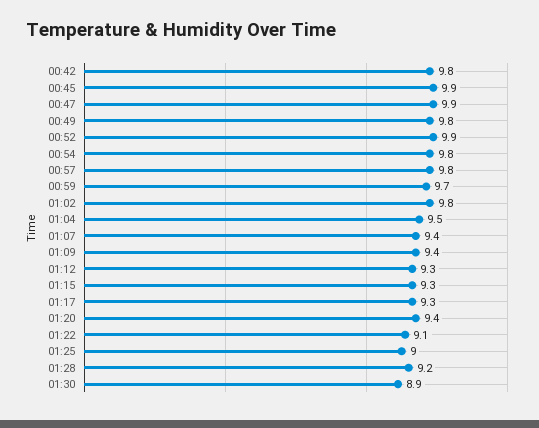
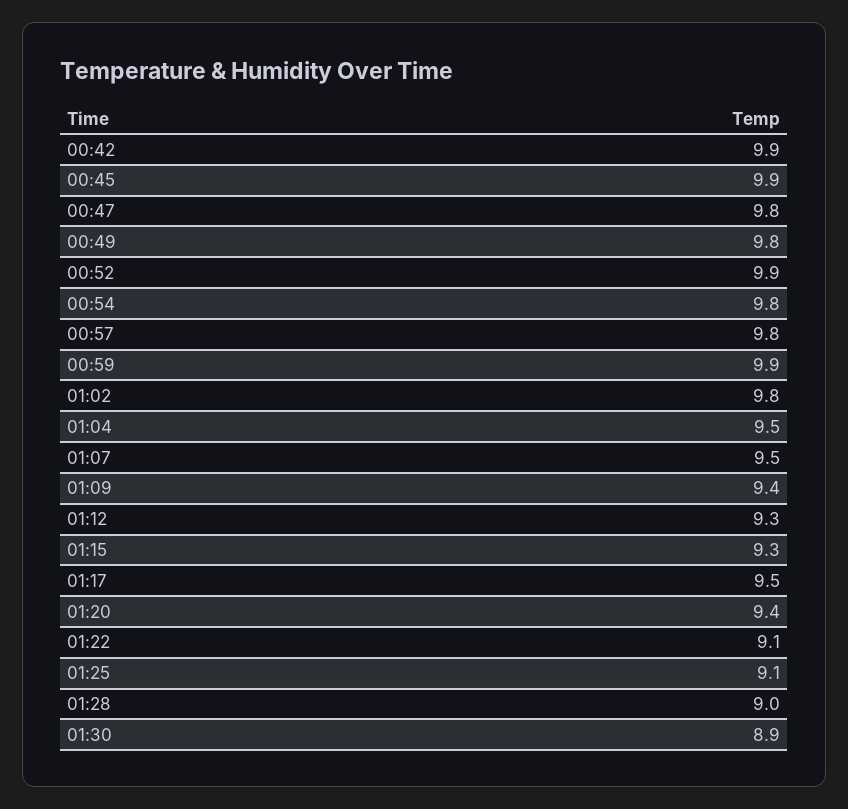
  {
-   "00:42": 9.8,
+   "00:42": 9.9,
    "00:45": 9.9,
-   "00:47": 9.9,
+   "00:47": 9.8,
    "00:49": 9.8,
    "00:52": 9.9,
    "00:54": 9.8,
    "00:57": 9.8,
-   "00:59": 9.7,
+   "00:59": 9.9,
    "01:02": 9.8,
    "01:04": 9.5,
-   "01:07": 9.4,
+   "01:07": 9.5,
    "01:09": 9.4,
    "01:12": 9.3,
    "01:15": 9.3,
-   "01:17": 9.3,
+   "01:17": 9.5,
    "01:20": 9.4,
    "01:22": 9.1,
-   "01:25": 9,
+   "01:25": 9.1,
-   "01:28": 9.2,
+   "01:28": 9,
    "01:30": 8.9
  }

